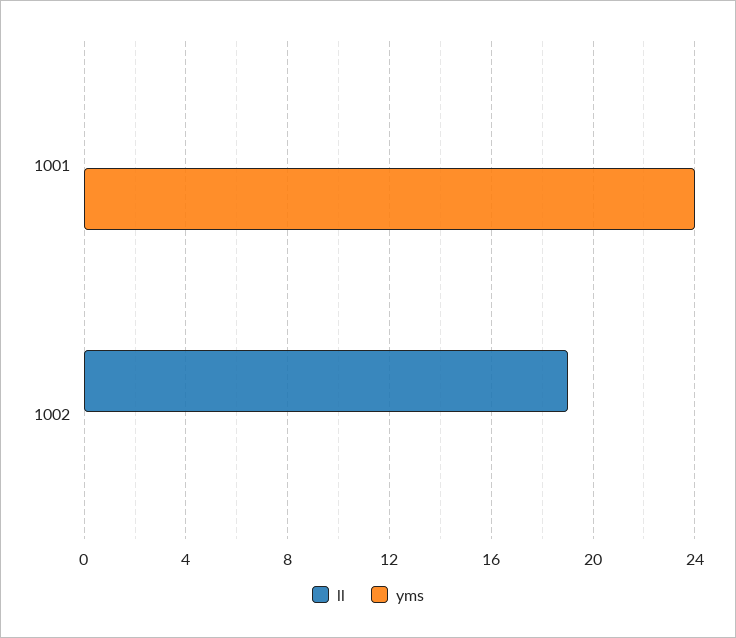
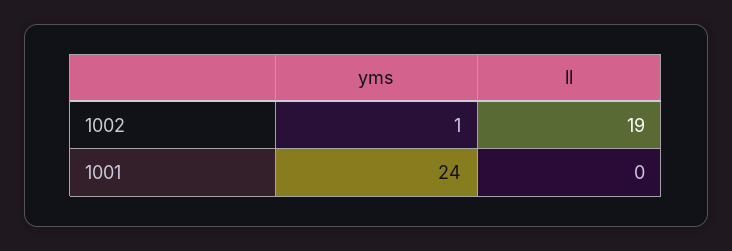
  {
    "ll": {
      "1001": 0,
      "1002": 19
    },
    "yms": {
      "1001": 24,
-     "1002": 0
+     "1002": 1
    }
  }

